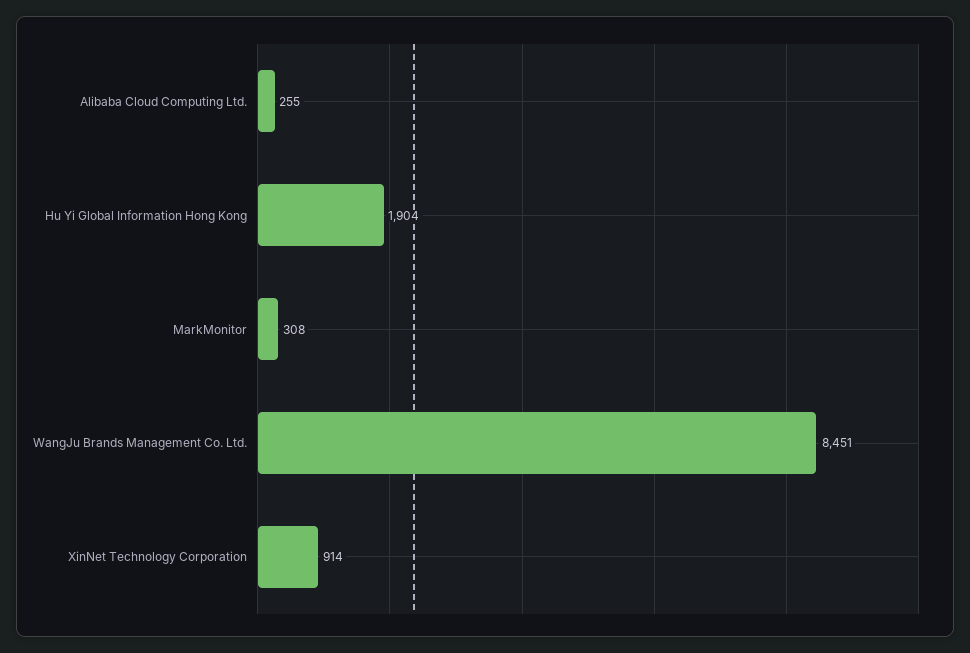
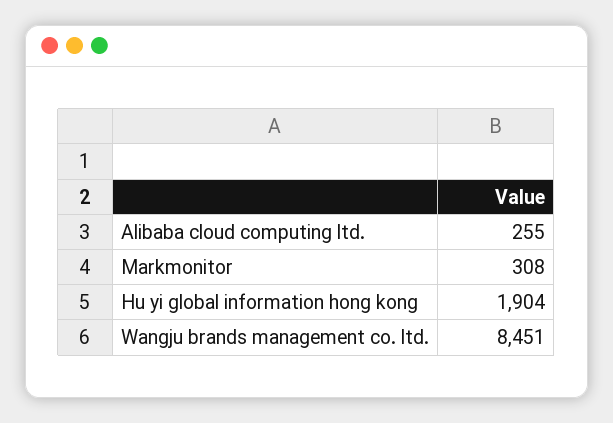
  {
    "Alibaba Cloud Computing Ltd.": 255,
    "Hu Yi Global Information Hong Kong": 1904,
    "MarkMonitor": 308,
-   "WangJu Brands Management Co. Ltd.": 8451,
+   "WangJu Brands Management Co. Ltd.": 8451
-   "XinNet Technology Corporation": 914
  }

